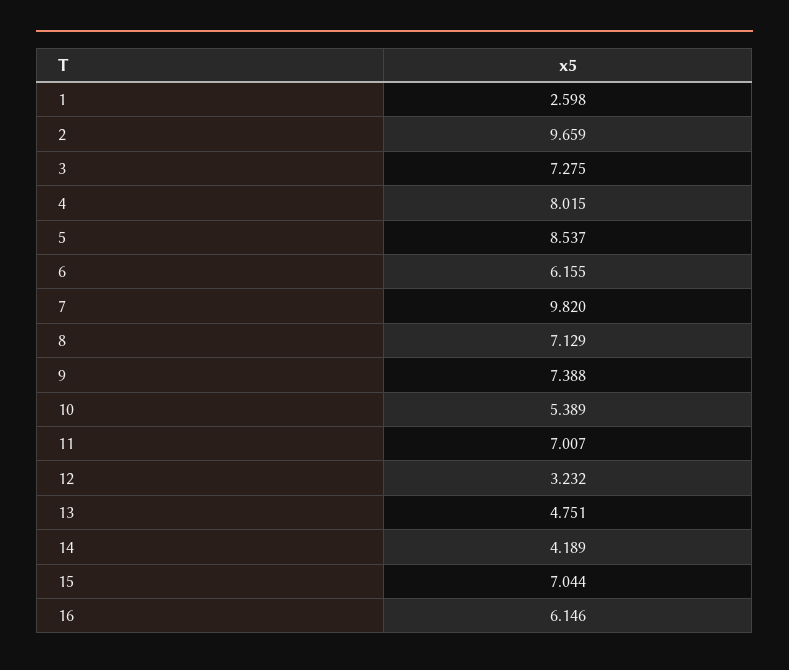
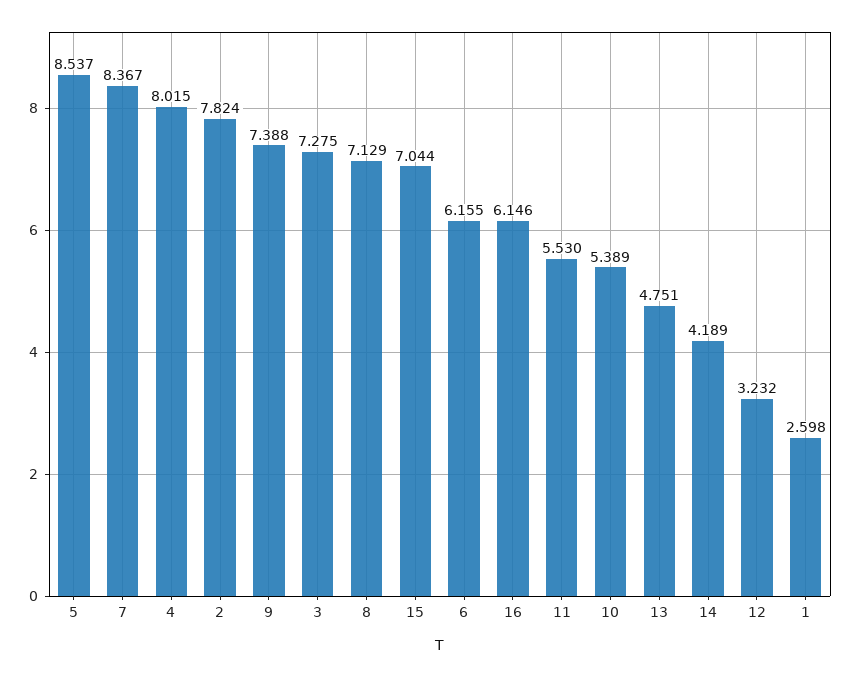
  {
    "1": 2.598,
-   "2": 9.659,
+   "2": 7.824,
    "3": 7.275,
    "4": 8.015,
    "5": 8.537,
    "6": 6.155,
-   "7": 9.82,
+   "7": 8.367,
    "8": 7.129,
    "9": 7.388,
    "10": 5.389,
-   "11": 7.007,
+   "11": 5.53,
    "12": 3.232,
    "13": 4.751,
    "14": 4.189,
    "15": 7.044,
    "16": 6.146
  }

